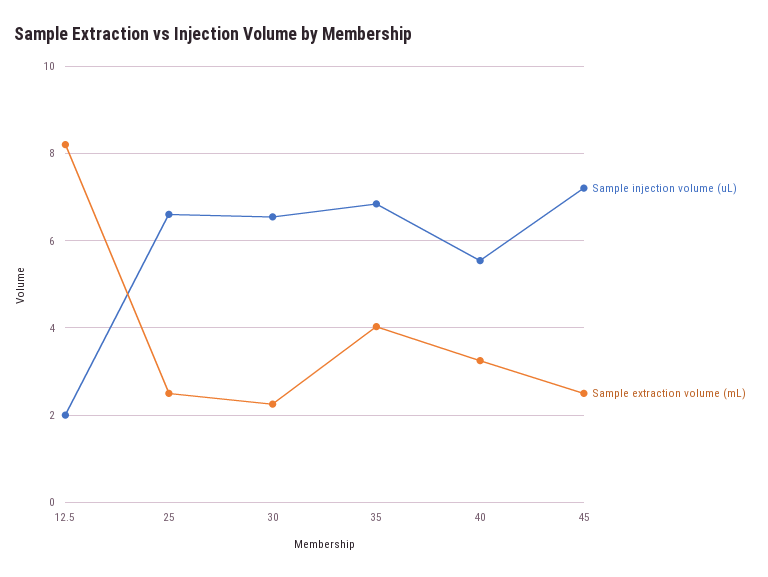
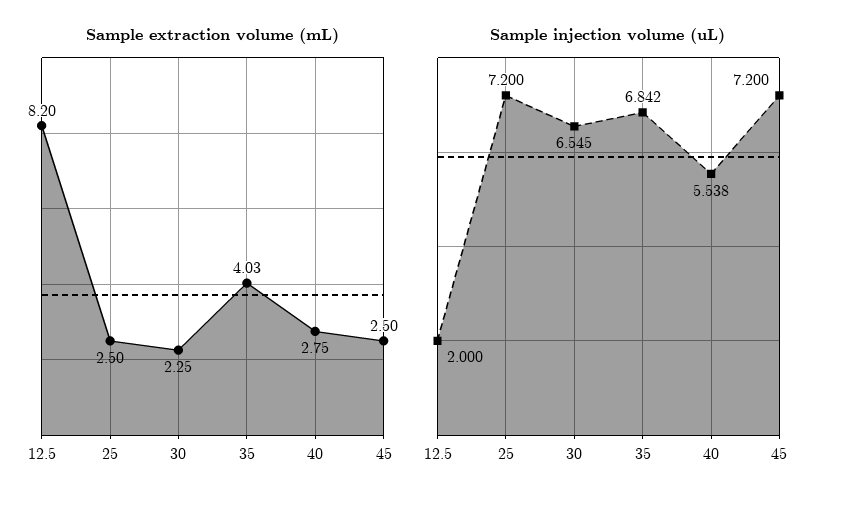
  {
    "Sample injection volume (uL)": {
      "12.5": 2,
-     "25": 6.6,
+     "25": 7.2,
      "30": 6.545,
      "35": 6.842,
      "40": 5.538,
      "45": 7.2
    },
    "Sample extraction volume (mL)": {
      "12.5": 8.2,
      "25": 2.5,
      "30": 2.25,
      "35": 4.03,
-     "40": 3.2,
+     "40": 2.75,
      "45": 2.5
    }
  }

